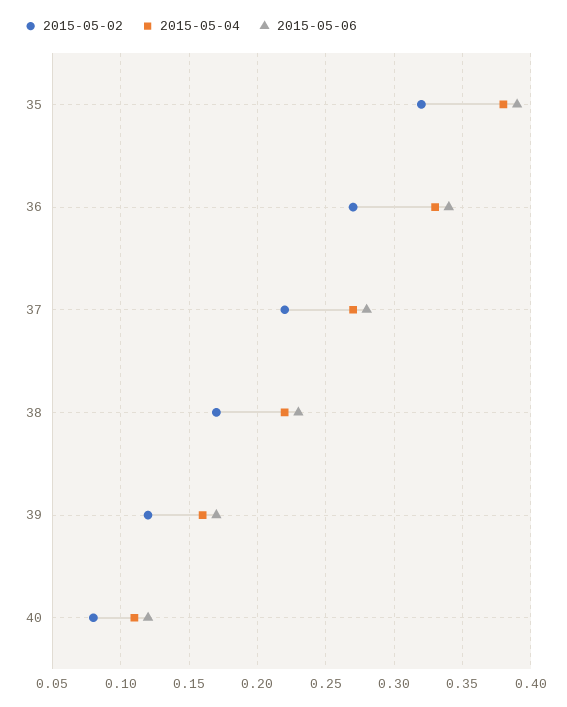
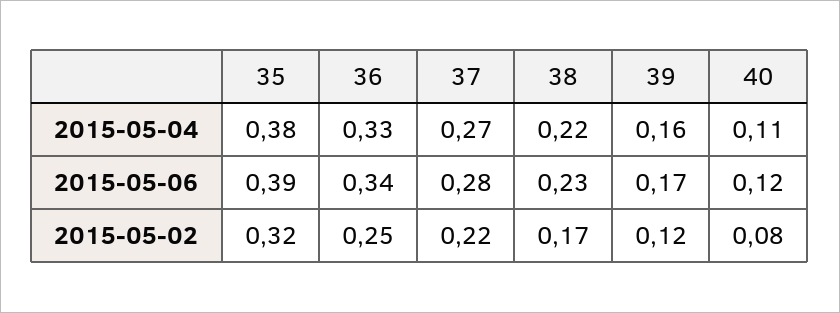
  {
    "2015-05-02": {
      "35": 0.32,
-     "36": 0.27,
+     "36": 0.25,
      "37": 0.22,
      "38": 0.17,
      "39": 0.12,
      "40": 0.08
    },
    "2015-05-04": {
      "35": 0.38,
      "36": 0.33,
      "37": 0.27,
      "38": 0.22,
      "39": 0.16,
      "40": 0.11
    },
    "2015-05-06": {
      "35": 0.39,
      "36": 0.34,
      "37": 0.28,
      "38": 0.23,
      "39": 0.17,
      "40": 0.12
    }
  }

